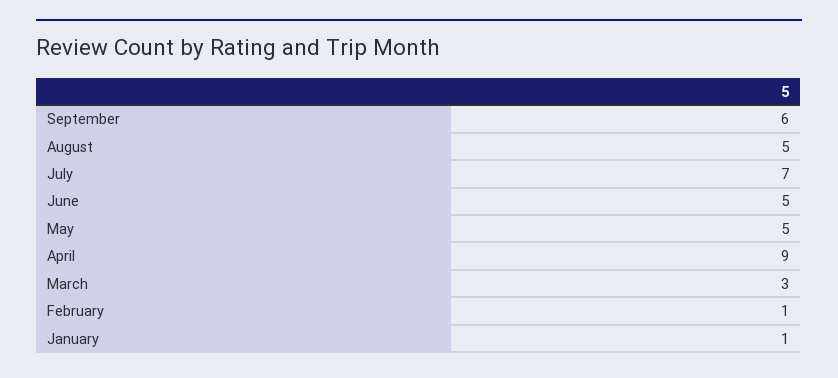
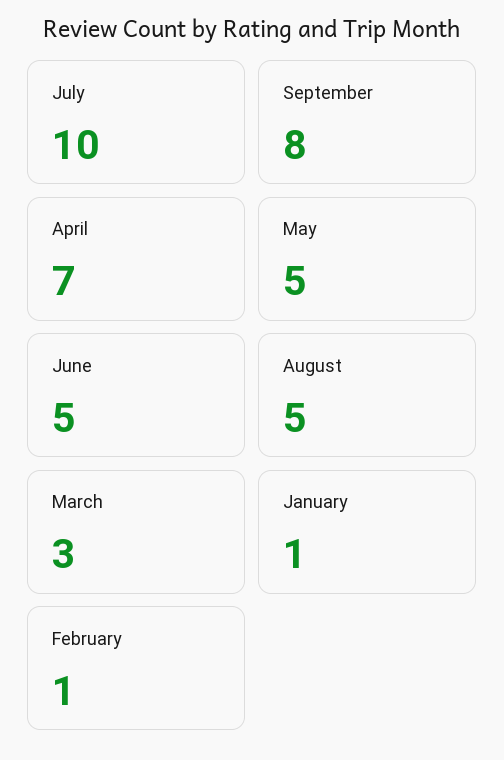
  {
-   "September": 6,
+   "September": 8,
    "August": 5,
-   "July": 7,
+   "July": 10,
    "June": 5,
    "May": 5,
-   "April": 9,
+   "April": 7,
    "March": 3,
    "February": 1,
    "January": 1
  }

